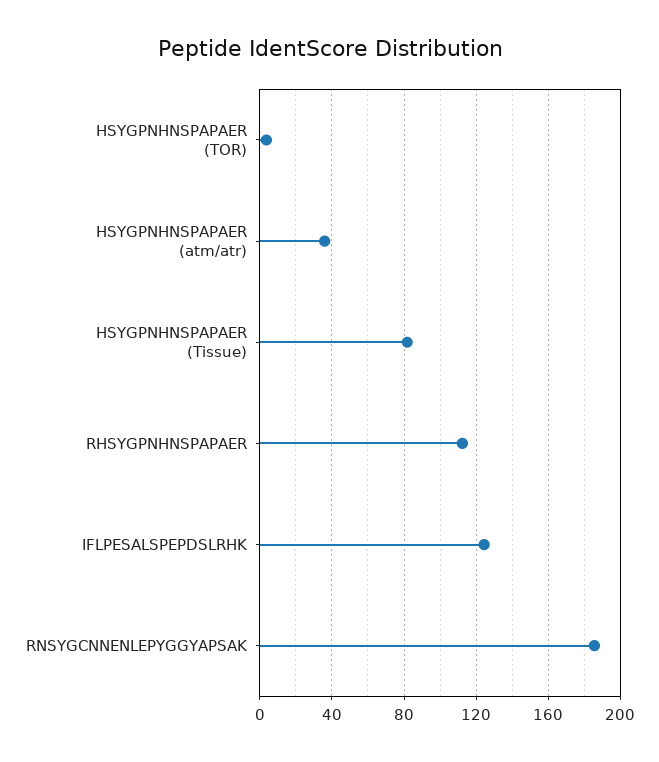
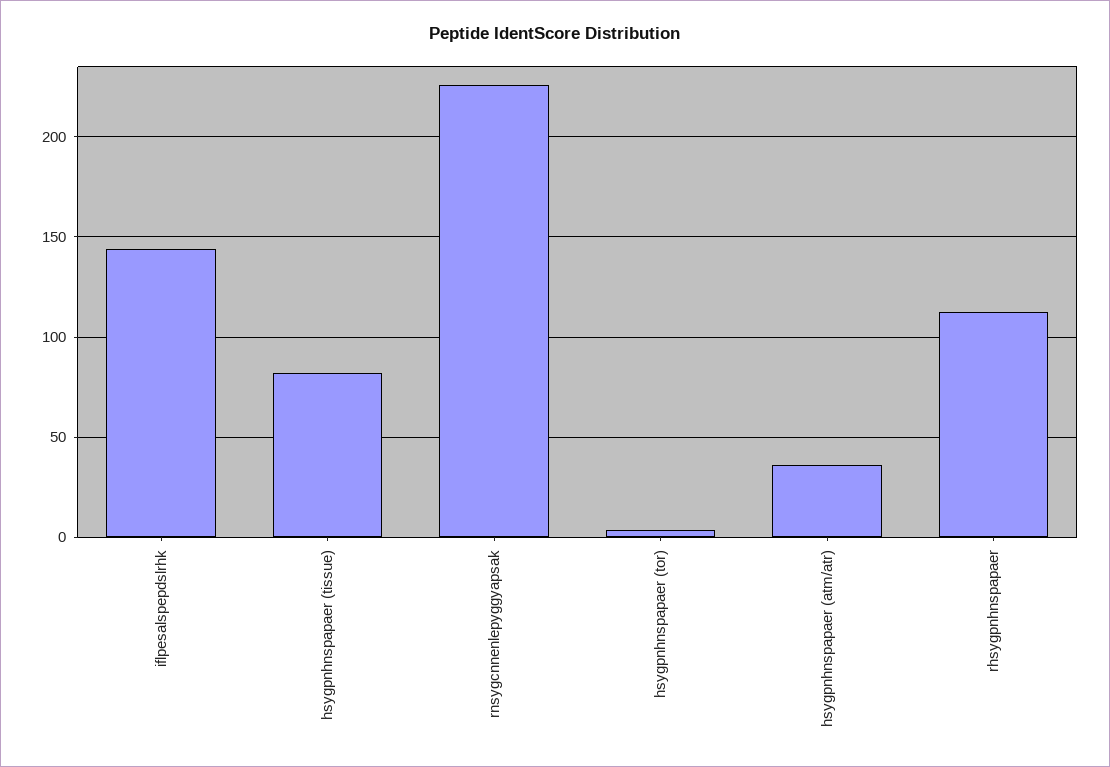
  {
    "HSYGPNHNSPAPAER (TOR)": 5,
    "HSYGPNHNSPAPAER (atm/atr)": 35,
    "HSYGPNHNSPAPAER (Tissue)": 80,
    "RHSYGPNHNSPAPAER": 110,
-   "IFLPESALSPEPDSLRHK": 125,
+   "IFLPESALSPEPDSLRHK": 145,
-   "RNSYGCNNENLEPYGGYAPSAK": 185
+   "RNSYGCNNENLEPYGGYAPSAK": 225
  }

